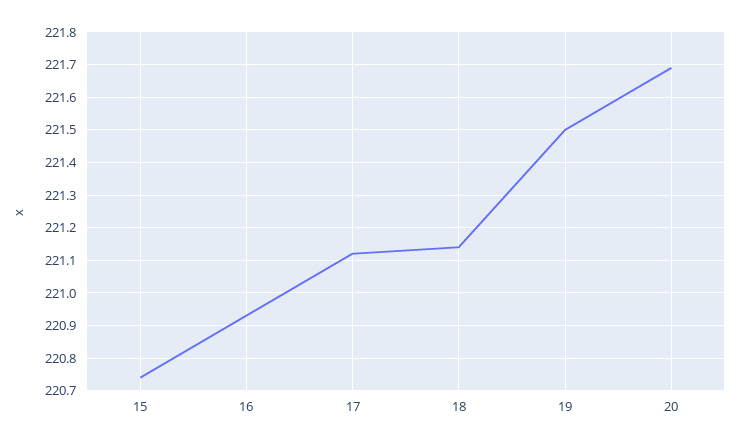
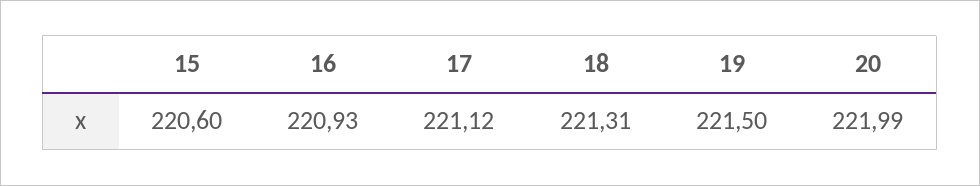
  {
-   "15": 220.75,
+   "15": 220.6,
    "16": 220.93,
    "17": 221.12,
-   "18": 221.15,
+   "18": 221.31,
    "19": 221.5,
-   "20": 221.7
+   "20": 221.99
  }

